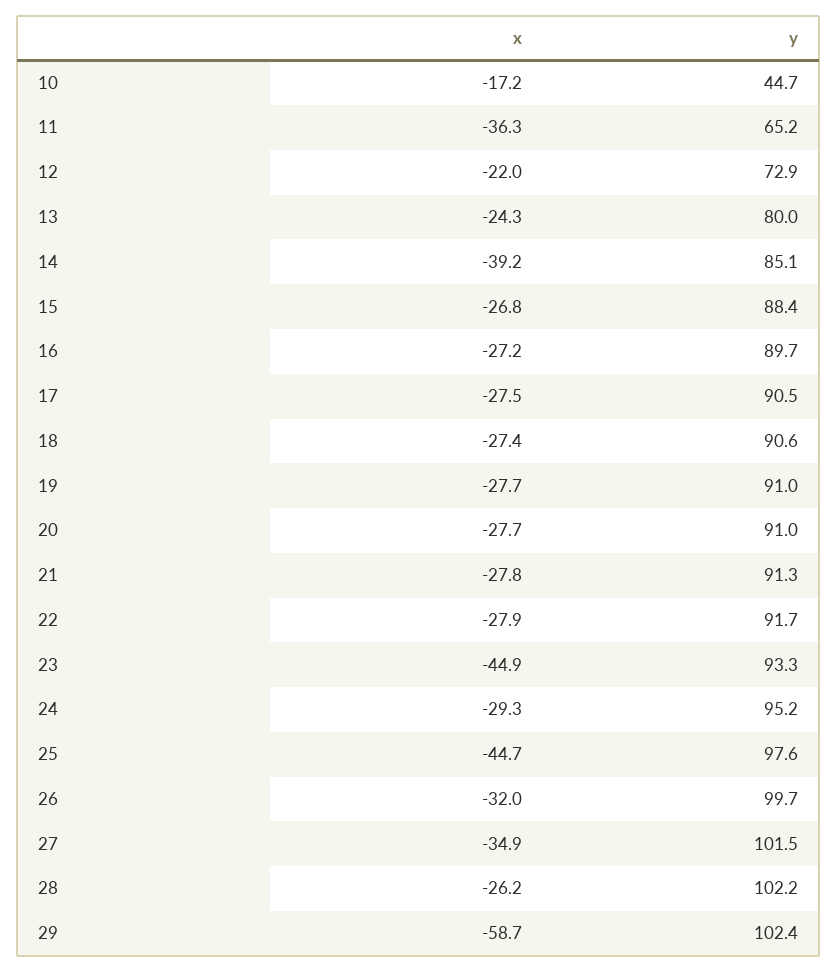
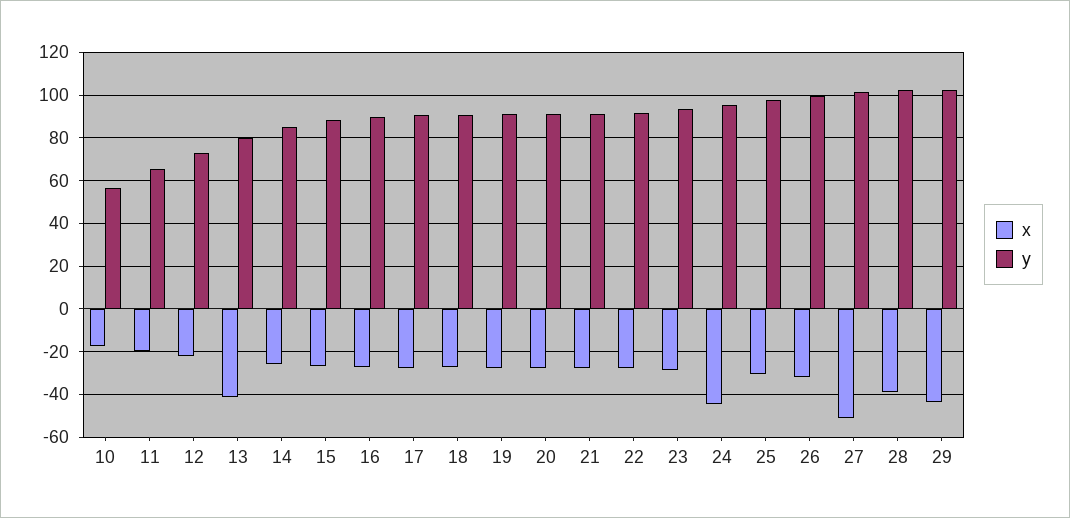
  {
    "x": {
      "10": -17.2,
-     "11": -36.3,
+     "11": -20,
      "12": -22,
-     "13": -24.3,
+     "13": -40,
-     "14": -39.2,
+     "14": -25,
      "15": -26.8,
      "16": -27.2,
      "17": -27.5,
      "18": -27.4,
      "19": -27.7,
      "20": -27.7,
      "21": -27.8,
      "22": -27.9,
-     "23": -44.9,
+     "23": -30,
-     "24": -29.3,
+     "24": -45,
-     "25": -44.7,
+     "25": -30,
      "26": -32,
-     "27": -34.9,
+     "27": -50,
-     "28": -26.2,
+     "28": -40,
-     "29": -58.7
+     "29": -45
    },
    "y": {
-     "10": 44.7,
+     "10": 55,
      "11": 65.2,
      "12": 72.9,
      "13": 80,
      "14": 85.1,
      "15": 88.4,
      "16": 89.7,
      "17": 90.5,
      "18": 90.6,
      "19": 91,
      "20": 91,
      "21": 91.3,
      "22": 91.7,
      "23": 93.3,
      "24": 95.2,
      "25": 97.6,
      "26": 99.7,
      "27": 101.5,
      "28": 102.2,
      "29": 102.4
    }
  }

